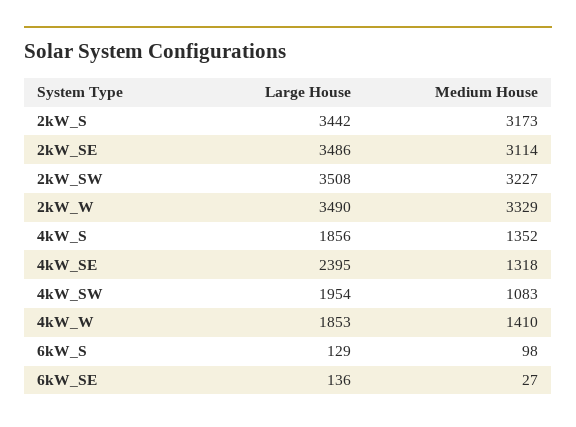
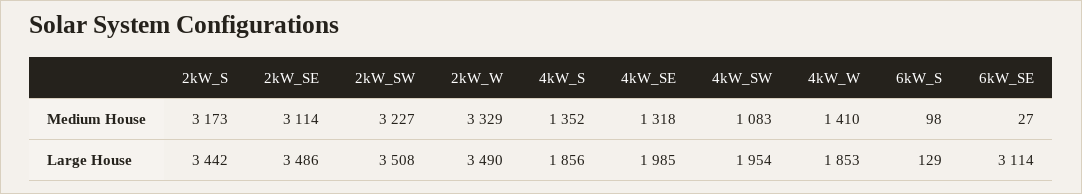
  {
    "Large House": {
      "2kW_S": 3442,
      "2kW_SE": 3486,
      "2kW_SW": 3508,
      "2kW_W": 3490,
      "4kW_S": 1856,
-     "4kW_SE": 2395,
+     "4kW_SE": 1985,
      "4kW_SW": 1954,
      "4kW_W": 1853,
      "6kW_S": 129,
-     "6kW_SE": 136
+     "6kW_SE": 3114
    },
    "Medium House": {
      "2kW_S": 3173,
      "2kW_SE": 3114,
      "2kW_SW": 3227,
      "2kW_W": 3329,
      "4kW_S": 1352,
      "4kW_SE": 1318,
      "4kW_SW": 1083,
      "4kW_W": 1410,
      "6kW_S": 98,
      "6kW_SE": 27
    }
  }

